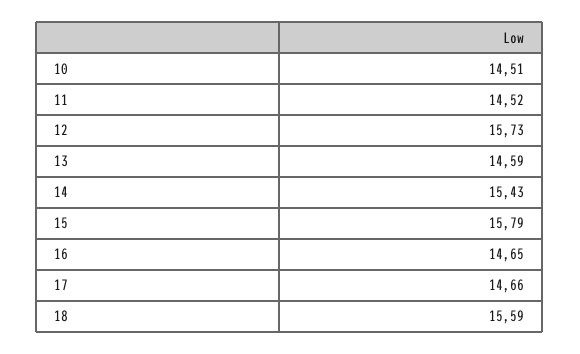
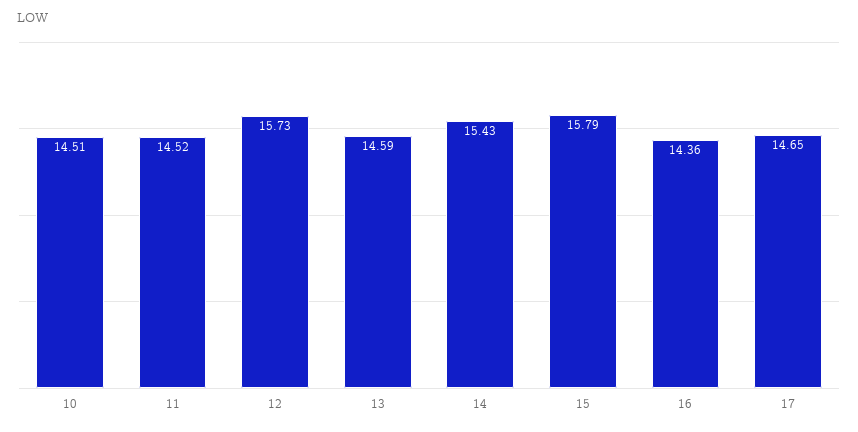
  {
    "10": 14.51,
    "11": 14.52,
    "12": 15.73,
    "13": 14.59,
    "14": 15.43,
    "15": 15.79,
-   "16": 14.65,
+   "16": 14.36,
-   "17": 14.66,
+   "17": 14.65
-   "18": 15.59
  }

